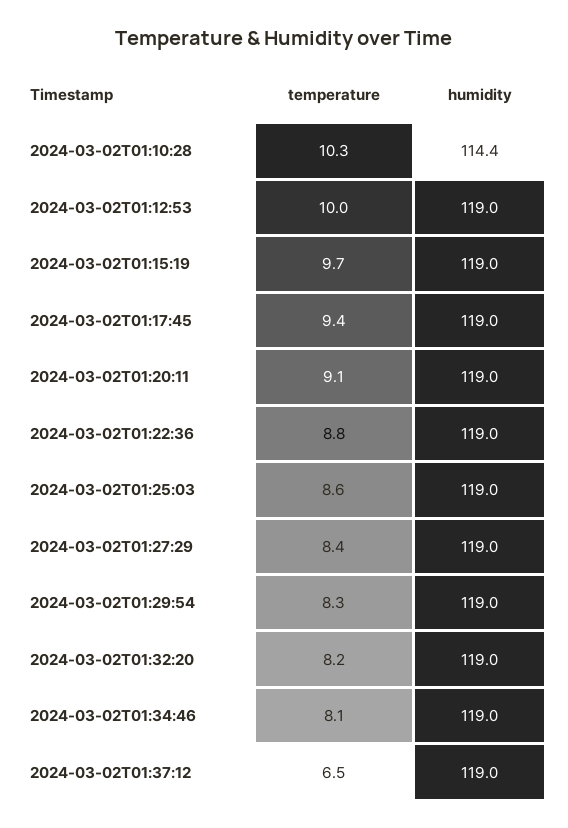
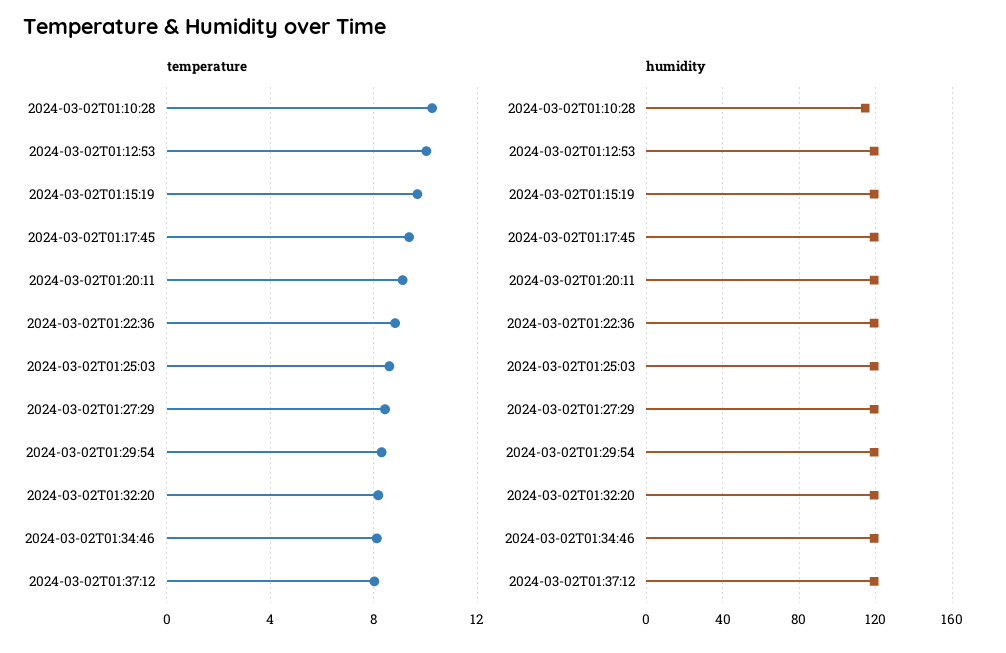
  {
    "temperature": {
      "2024-03-02T01:10:28": 10.3,
      "2024-03-02T01:12:53": 10,
      "2024-03-02T01:15:19": 9.7,
      "2024-03-02T01:17:45": 9.4,
      "2024-03-02T01:20:11": 9.1,
      "2024-03-02T01:22:36": 8.8,
      "2024-03-02T01:25:03": 8.6,
      "2024-03-02T01:27:29": 8.4,
      "2024-03-02T01:29:54": 8.3,
      "2024-03-02T01:32:20": 8.2,
      "2024-03-02T01:34:46": 8.1,
-     "2024-03-02T01:37:12": 6.5
+     "2024-03-02T01:37:12": 8
    },
    "humidity": {
      "2024-03-02T01:10:28": 114.4,
      "2024-03-02T01:12:53": 119,
      "2024-03-02T01:15:19": 119,
      "2024-03-02T01:17:45": 119,
      "2024-03-02T01:20:11": 119,
      "2024-03-02T01:22:36": 119,
      "2024-03-02T01:25:03": 119,
      "2024-03-02T01:27:29": 119,
      "2024-03-02T01:29:54": 119,
      "2024-03-02T01:32:20": 119,
      "2024-03-02T01:34:46": 119,
      "2024-03-02T01:37:12": 119
    }
  }

